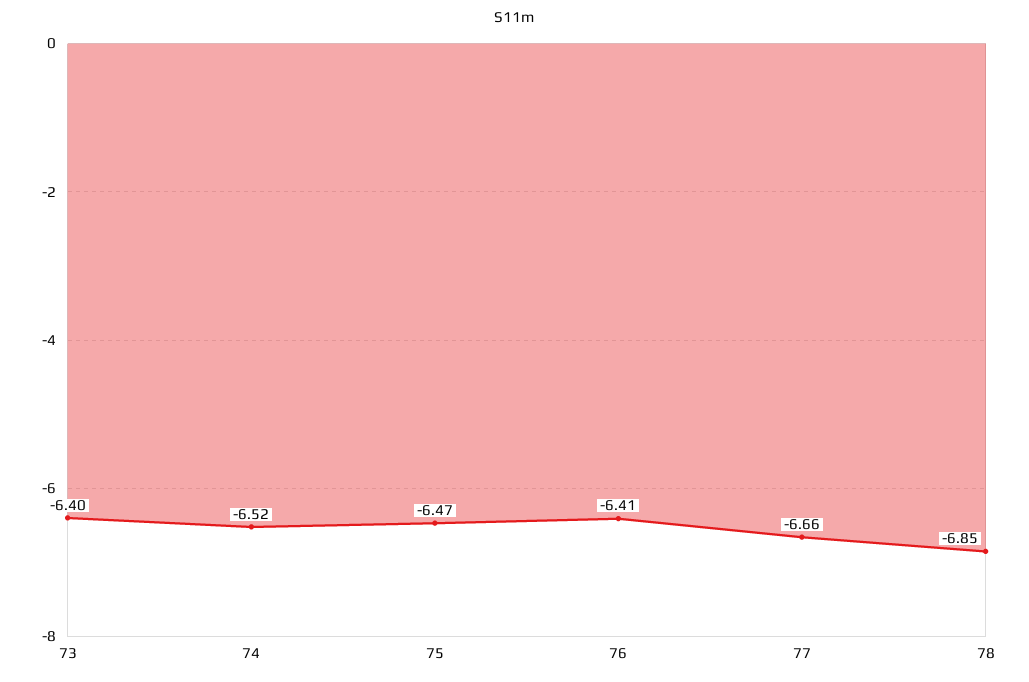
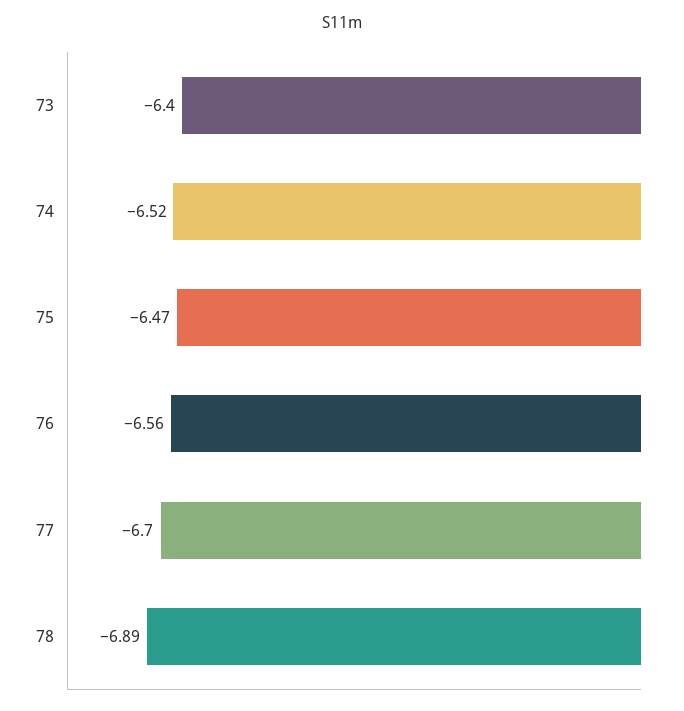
  {
    "73": -6.4,
    "74": -6.52,
    "75": -6.47,
-   "76": -6.41,
+   "76": -6.56,
-   "77": -6.66,
+   "77": -6.7,
-   "78": -6.85
+   "78": -6.89
  }

